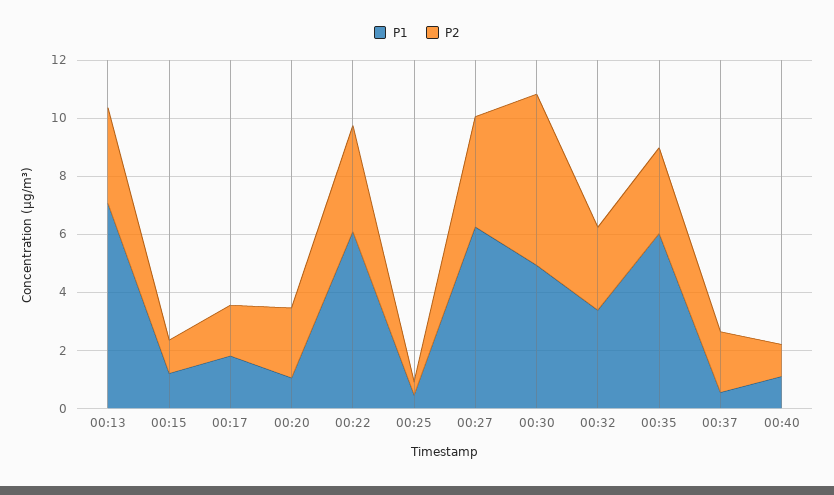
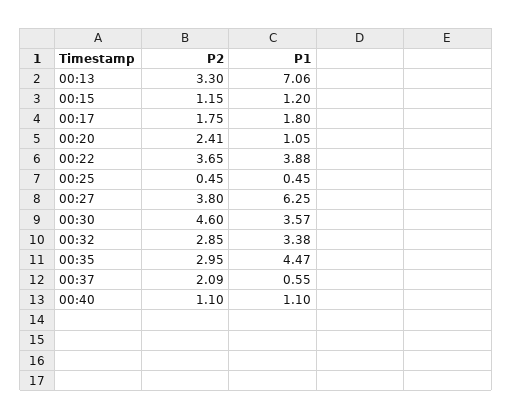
  {
    "P1": {
      "00:13": 7.06,
      "00:15": 1.2,
      "00:17": 1.8,
      "00:20": 1.05,
-     "00:22": 6,
+     "00:22": 3.88,
      "00:25": 0.45,
      "00:27": 6.25,
-     "00:30": 5,
+     "00:30": 3.57,
      "00:32": 3.38,
-     "00:35": 6,
+     "00:35": 4.47,
      "00:37": 0.55,
      "00:40": 1.1
    },
    "P2": {
      "00:13": 3.3,
      "00:15": 1.15,
      "00:17": 1.75,
      "00:20": 2.41,
      "00:22": 3.65,
      "00:25": 0.45,
      "00:27": 3.8,
-     "00:30": 6,
+     "00:30": 4.6,
      "00:32": 2.85,
      "00:35": 2.95,
      "00:37": 2.09,
      "00:40": 1.1
    }
  }

